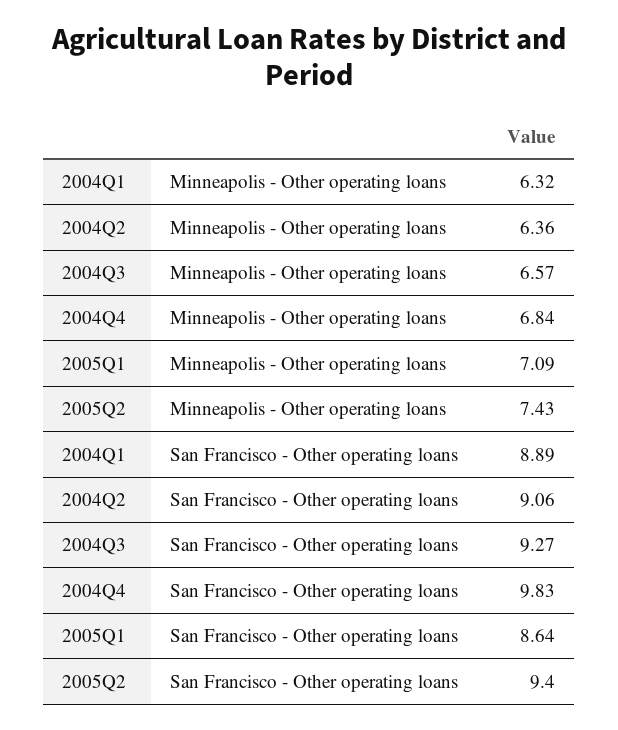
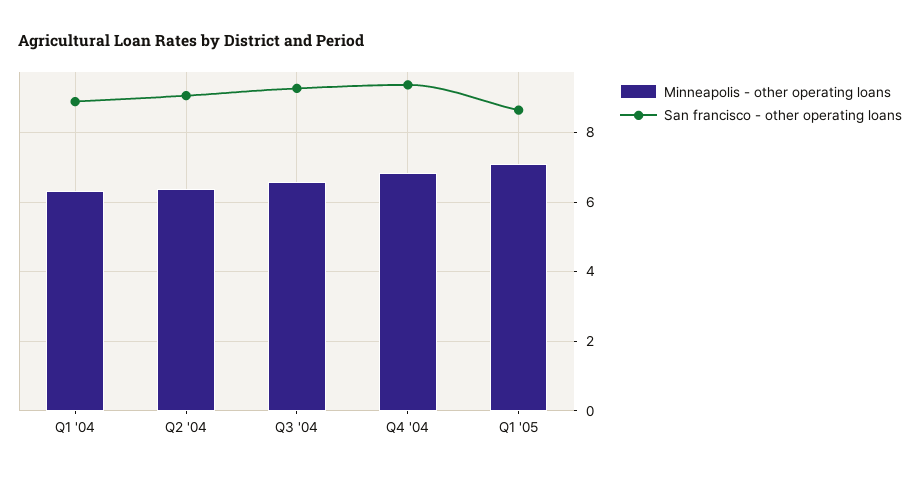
  {
    "Minneapolis - Other operating loans": {
      "2004Q1": 6.32,
      "2004Q2": 6.36,
      "2004Q3": 6.57,
      "2004Q4": 6.84,
-     "2005Q1": 7.09,
+     "2005Q1": 7.09
-     "2005Q2": 7.43
    },
    "San Francisco - Other operating loans": {
      "2004Q1": 8.89,
      "2004Q2": 9.06,
      "2004Q3": 9.27,
-     "2004Q4": 9.83,
+     "2004Q4": 9.4,
-     "2005Q1": 8.64,
+     "2005Q1": 8.64
-     "2005Q2": 9.4
    }
  }

